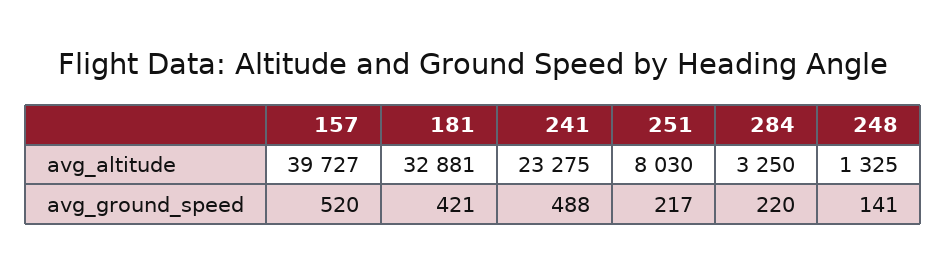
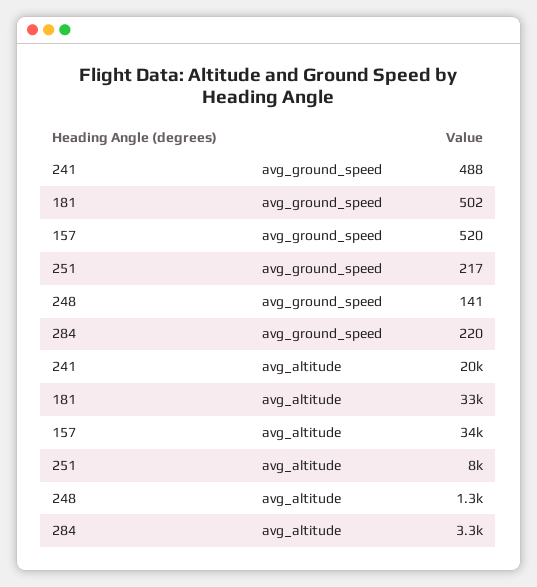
  {
    "157": {
-     "avg_altitude": 39727,
+     "avg_altitude": 34000,
      "avg_ground_speed": 520
    },
    "181": {
      "avg_altitude": 32881,
-     "avg_ground_speed": 421
+     "avg_ground_speed": 502
    },
    "241": {
-     "avg_altitude": 23275,
+     "avg_altitude": 20000,
      "avg_ground_speed": 488
    },
    "251": {
      "avg_altitude": 8030,
      "avg_ground_speed": 217
    },
    "284": {
      "avg_altitude": 3250,
      "avg_ground_speed": 220
    },
    "248": {
      "avg_altitude": 1325,
      "avg_ground_speed": 141
    }
  }

